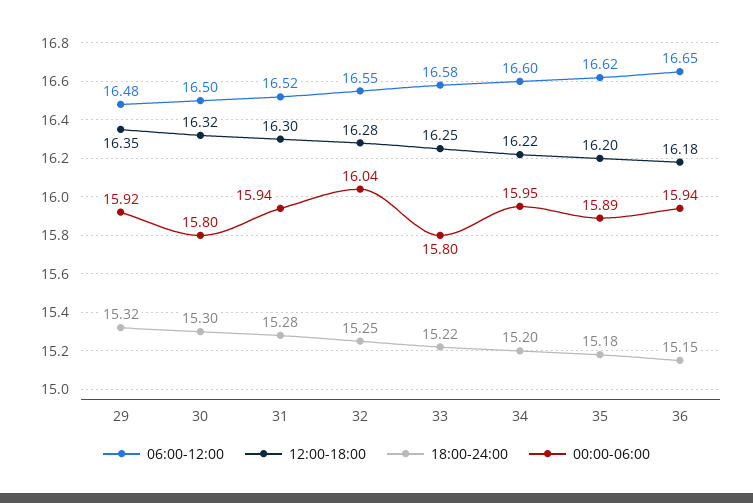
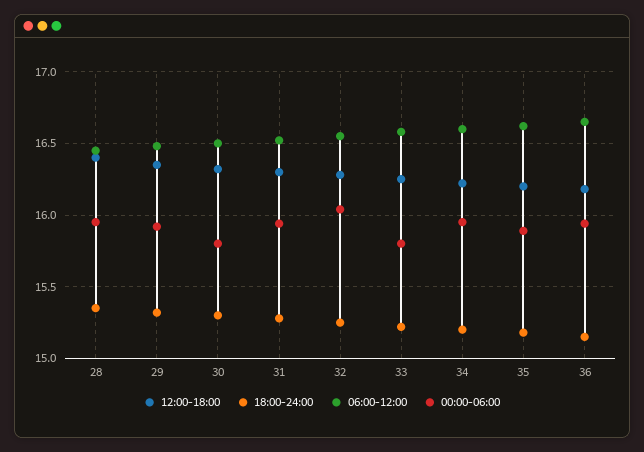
  {
    "06:00-12:00": {
      "29": 16.48,
      "30": 16.5,
      "31": 16.52,
      "32": 16.55,
      "33": 16.58,
      "34": 16.6,
      "35": 16.62,
-     "36": 16.65
+     "36": 16.65,
+     "28": 16.45
    },
    "12:00-18:00": {
      "29": 16.35,
      "30": 16.32,
      "31": 16.3,
      "32": 16.28,
      "33": 16.25,
      "34": 16.22,
      "35": 16.2,
-     "36": 16.18
+     "36": 16.18,
+     "28": 16.4
    },
    "18:00-24:00": {
      "29": 15.32,
      "30": 15.3,
      "31": 15.28,
      "32": 15.25,
      "33": 15.22,
      "34": 15.2,
      "35": 15.18,
-     "36": 15.15
+     "36": 15.15,
+     "28": 15.35
    },
    "00:00-06:00": {
      "29": 15.92,
      "30": 15.8,
      "31": 15.94,
      "32": 16.04,
      "33": 15.8,
      "34": 15.95,
      "35": 15.89,
-     "36": 15.94
+     "36": 15.94,
+     "28": 15.95
    }
  }

